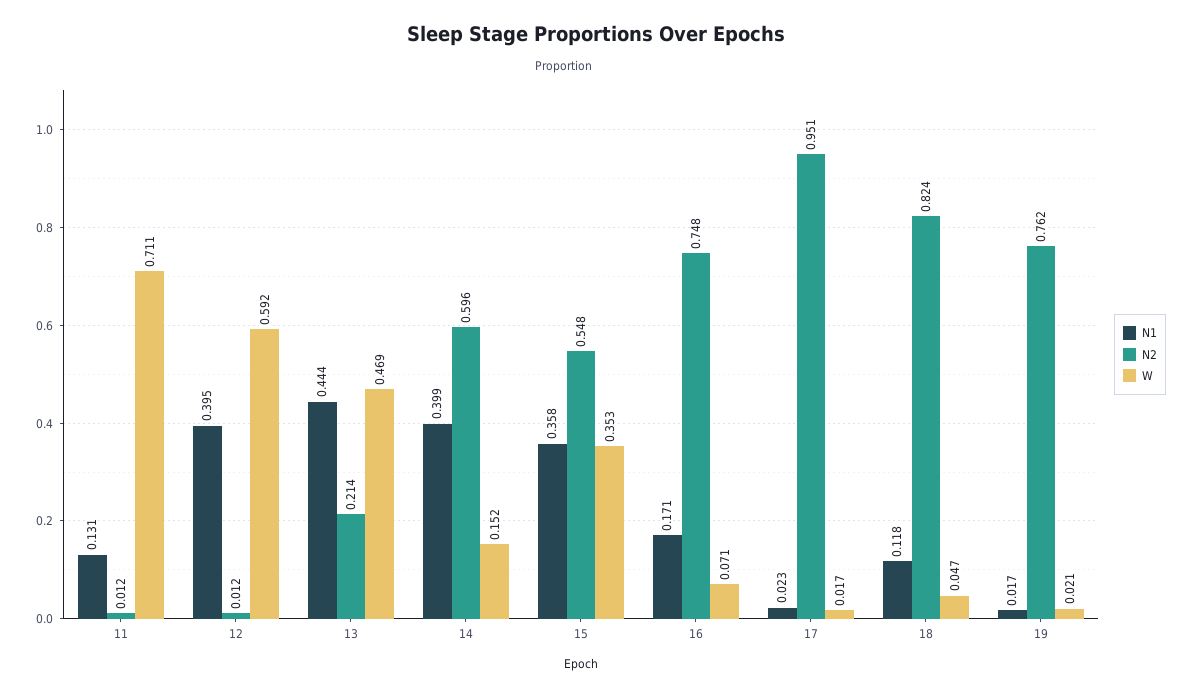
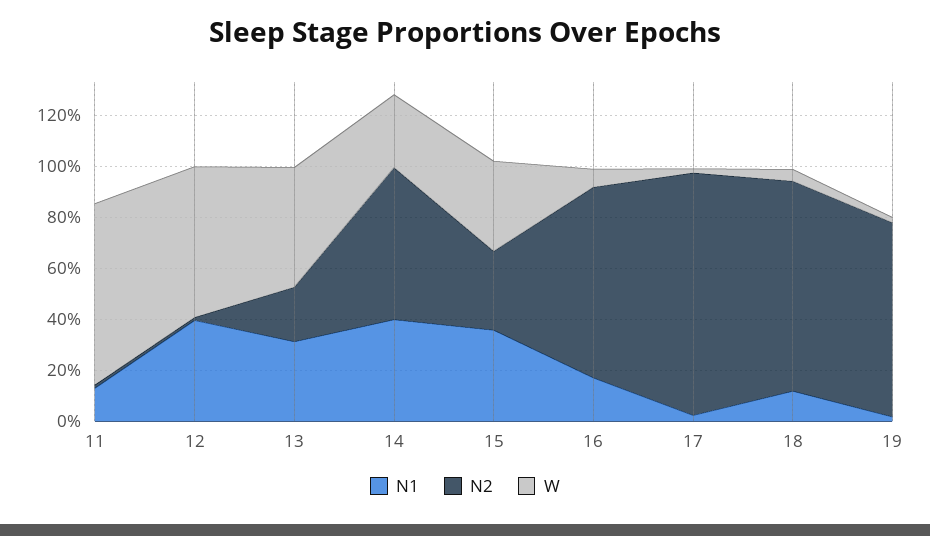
  {
    "N1": {
      "11": 0.131,
      "12": 0.395,
-     "13": 0.444,
+     "13": 0.3,
      "14": 0.399,
      "15": 0.358,
      "16": 0.171,
      "17": 0.023,
      "18": 0.118,
      "19": 0.017
    },
    "N2": {
      "11": 0.012,
      "12": 0.012,
      "13": 0.214,
      "14": 0.596,
-     "15": 0.548,
+     "15": 0.3,
      "16": 0.748,
      "17": 0.951,
      "18": 0.824,
      "19": 0.762
    },
    "W": {
      "11": 0.711,
      "12": 0.592,
      "13": 0.469,
-     "14": 0.152,
+     "14": 0.3,
      "15": 0.353,
      "16": 0.071,
      "17": 0.017,
      "18": 0.047,
      "19": 0.021
    }
  }

